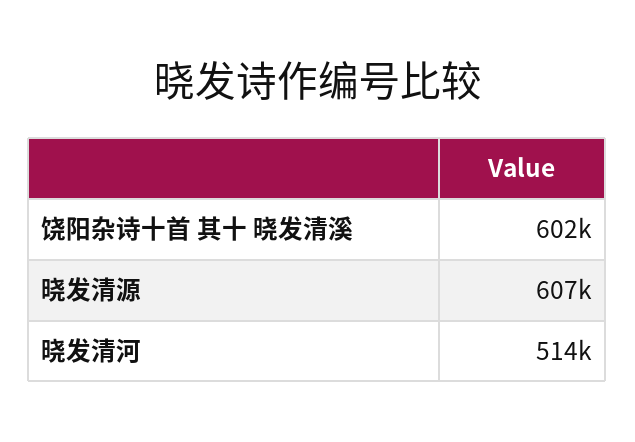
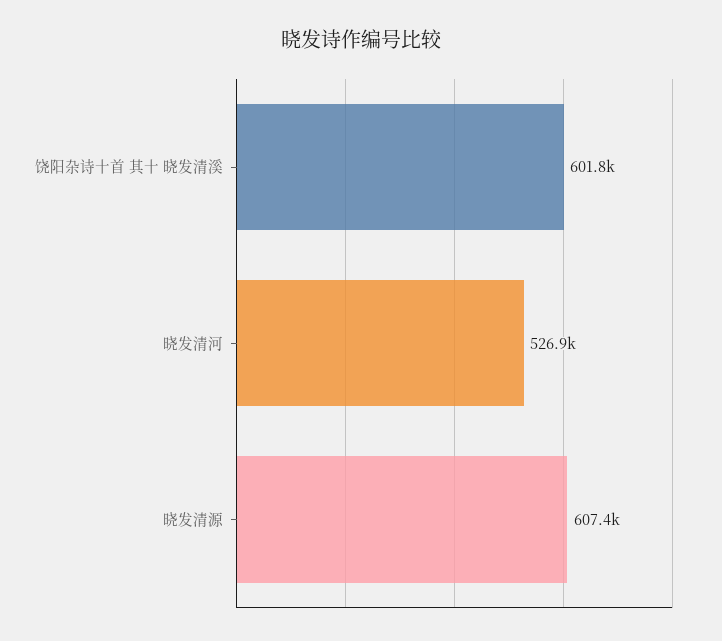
  {
    "饶阳杂诗十首 其十 晓发清溪": 601800,
    "晓发清源": 607400,
-   "晓发清河": 514000
+   "晓发清河": 526900
  }

